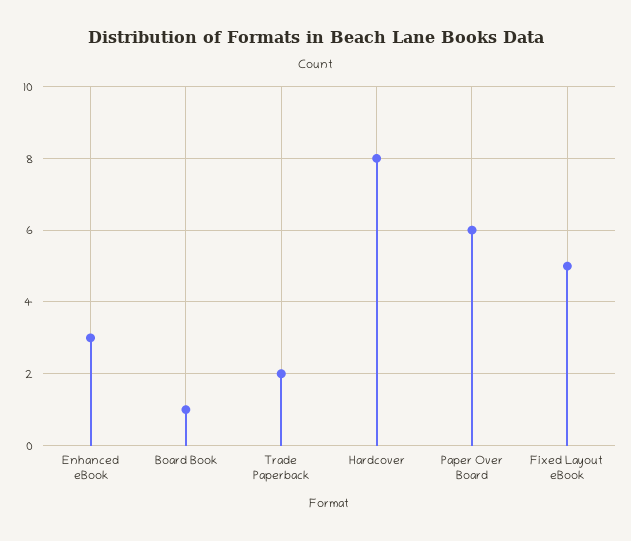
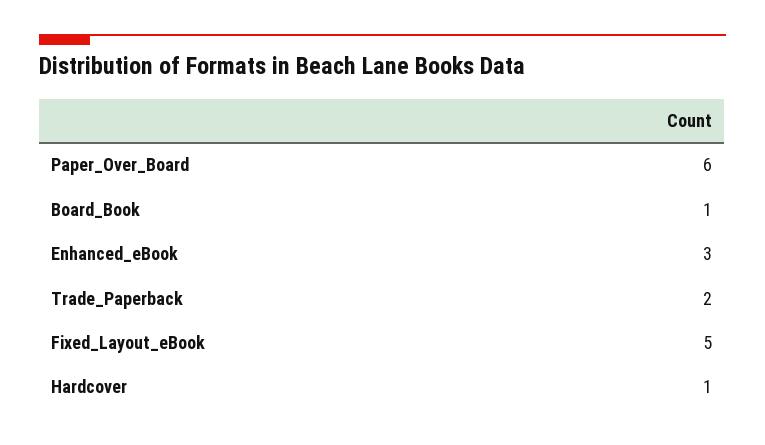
  {
    "Enhanced eBook": 3,
    "Board Book": 1,
    "Trade Paperback": 2,
-   "Hardcover": 8,
+   "Hardcover": 1,
    "Paper Over Board": 6,
    "Fixed Layout eBook": 5
  }

